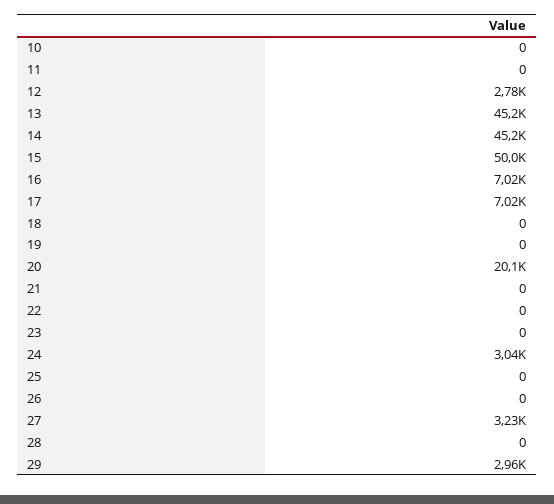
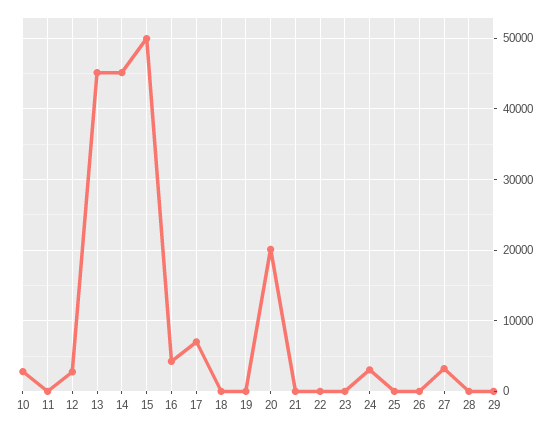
  {
-   "10": 0,
+   "10": 3000,
    "11": 0,
    "12": 2780,
    "13": 45200,
    "14": 45200,
    "15": 50000,
-   "16": 7020,
+   "16": 4000,
    "17": 7020,
    "18": 0,
    "19": 0,
    "20": 20100,
    "21": 0,
    "22": 0,
    "23": 0,
    "24": 3040,
    "25": 0,
    "26": 0,
    "27": 3230,
    "28": 0,
-   "29": 2960
+   "29": 0
  }

